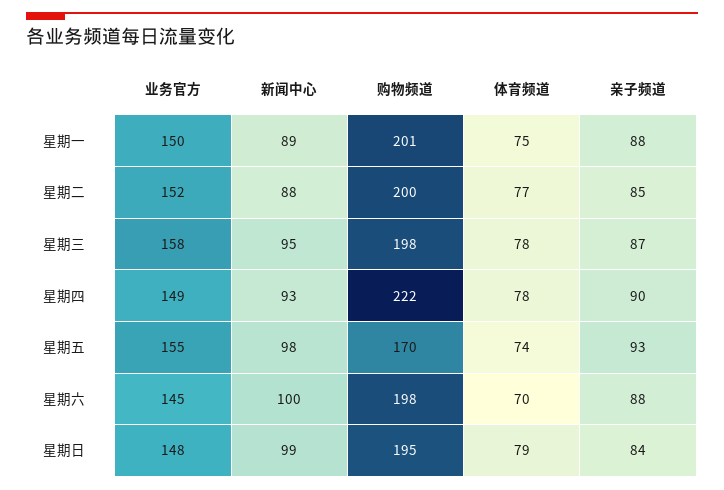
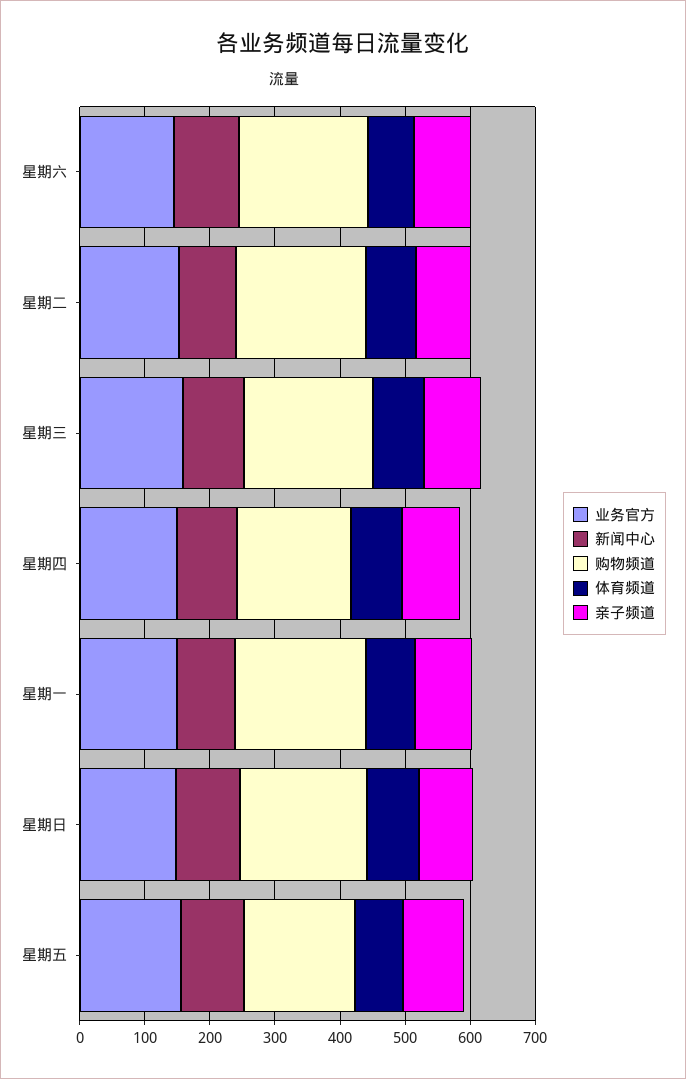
  {
    "业务官方": {
      "星期一": 150,
      "星期二": 152,
      "星期三": 158,
      "星期四": 149,
      "星期五": 155,
      "星期六": 145,
      "星期日": 148
    },
    "新闻中心": {
      "星期一": 89,
      "星期二": 88,
      "星期三": 95,
      "星期四": 93,
      "星期五": 98,
      "星期六": 100,
      "星期日": 99
    },
    "购物频道": {
      "星期一": 201,
      "星期二": 200,
      "星期三": 198,
-     "星期四": 222,
+     "星期四": 180,
      "星期五": 170,
      "星期六": 198,
      "星期日": 195
    },
    "体育频道": {
      "星期一": 75,
      "星期二": 77,
      "星期三": 78,
      "星期四": 78,
      "星期五": 74,
      "星期六": 70,
      "星期日": 79
    },
    "亲子频道": {
      "星期一": 88,
      "星期二": 85,
      "星期三": 87,
      "星期四": 90,
      "星期五": 93,
      "星期六": 88,
      "星期日": 84
    }
  }

